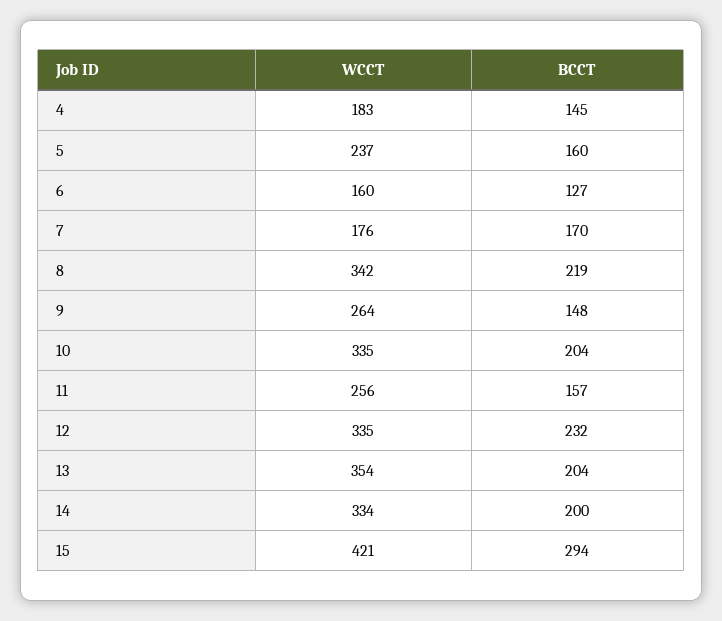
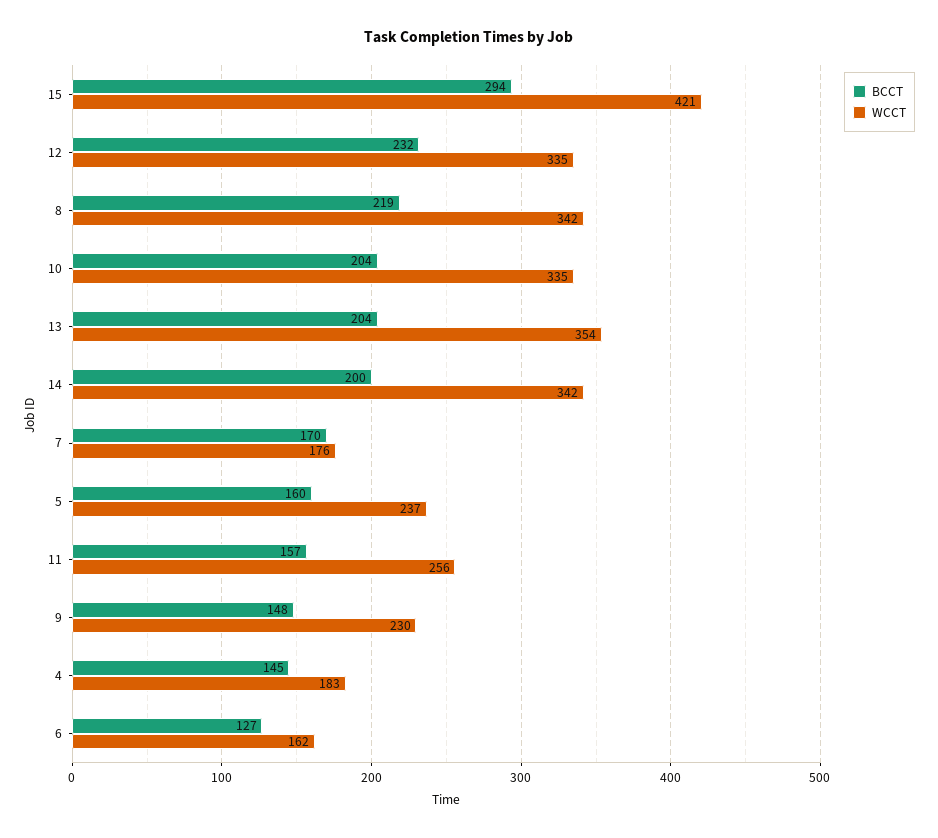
  {
    "WCCT": {
      "4": 183,
      "5": 237,
-     "6": 160,
+     "6": 162,
      "7": 176,
      "8": 342,
-     "9": 264,
+     "9": 230,
      "10": 335,
      "11": 256,
      "12": 335,
      "13": 354,
-     "14": 334,
+     "14": 342,
      "15": 421
    },
    "BCCT": {
      "4": 145,
      "5": 160,
      "6": 127,
      "7": 170,
      "8": 219,
      "9": 148,
      "10": 204,
      "11": 157,
      "12": 232,
      "13": 204,
      "14": 200,
      "15": 294
    }
  }

